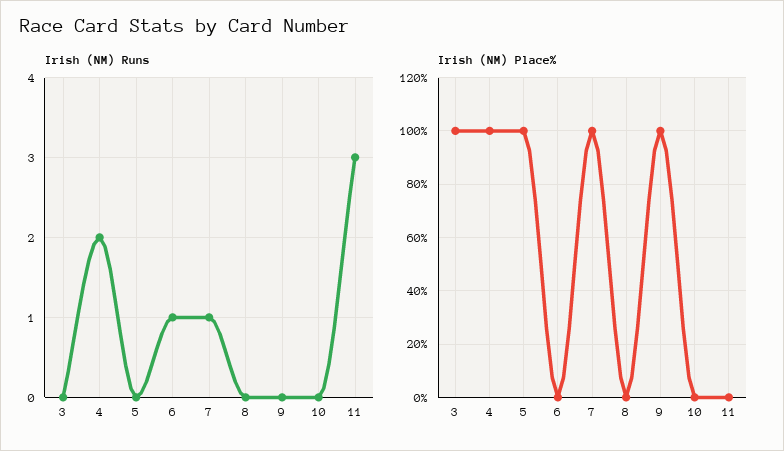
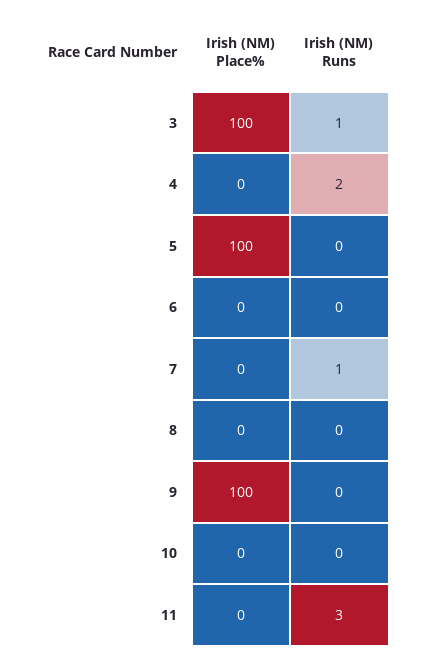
  {
    "Irish (NM) Runs": {
-     "3": 0,
+     "3": 1,
      "4": 2,
      "5": 0,
-     "6": 1,
+     "6": 0,
      "7": 1,
      "8": 0,
      "9": 0,
      "10": 0,
      "11": 3
    },
    "Irish (NM) Place%": {
      "3": 100,
-     "4": 100,
+     "4": 0,
      "5": 100,
      "6": 0,
-     "7": 100,
+     "7": 0,
      "8": 0,
      "9": 100,
      "10": 0,
      "11": 0
    }
  }

